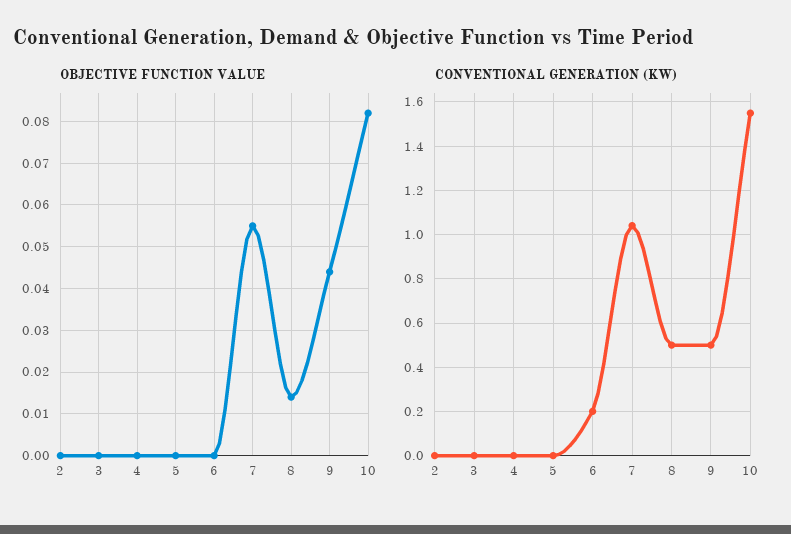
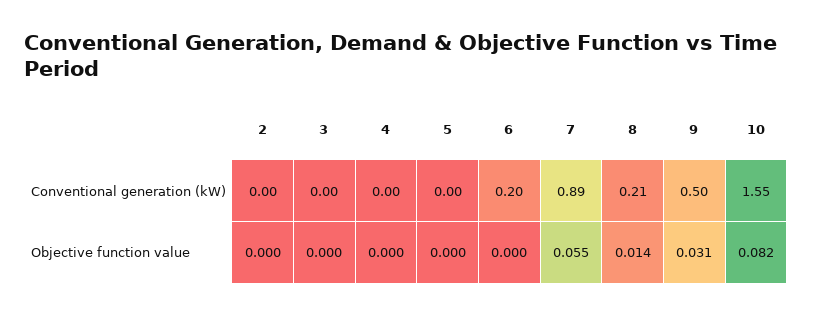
  {
    "OBJECTIVE FUNCTION VALUE": {
      "2": 0,
      "3": 0,
      "4": 0,
      "5": 0,
      "6": 0,
      "7": 0.055,
      "8": 0.014,
-     "9": 0.045,
+     "9": 0.031,
      "10": 0.082
    },
    "CONVENTIONAL GENERATION (KW)": {
      "2": 0,
      "3": 0,
      "4": 0,
      "5": 0,
      "6": 0.2,
-     "7": 1.05,
+     "7": 0.89,
-     "8": 0.5,
+     "8": 0.21,
      "9": 0.5,
      "10": 1.55
    }
  }

